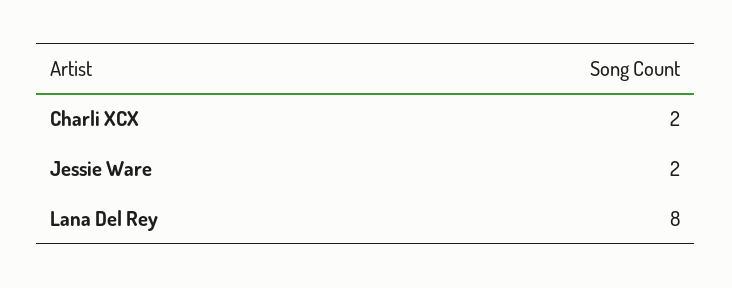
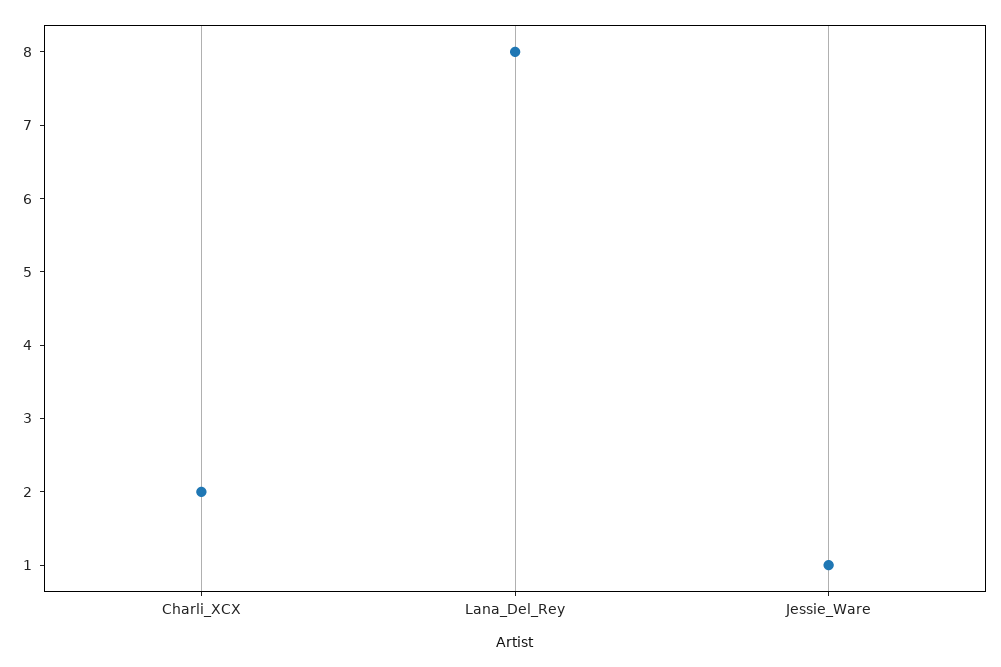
  {
    "Charli XCX": 2,
-   "Jessie Ware": 2,
+   "Jessie Ware": 1,
    "Lana Del Rey": 8
  }

